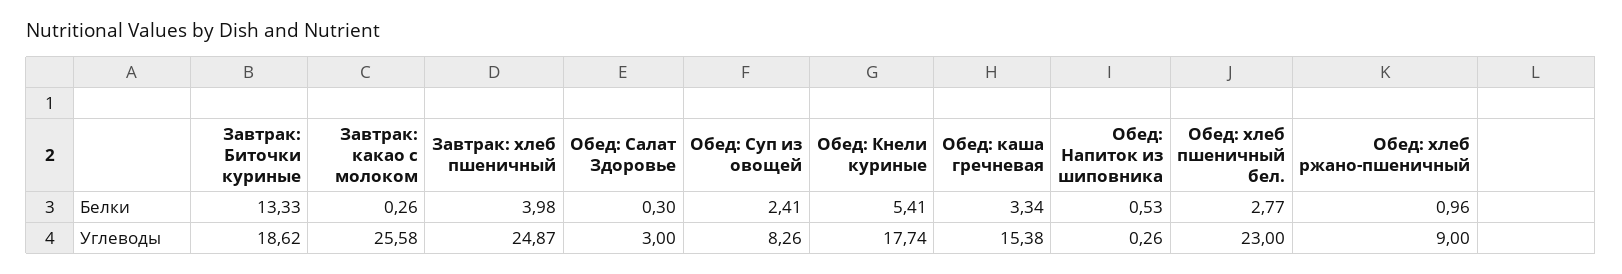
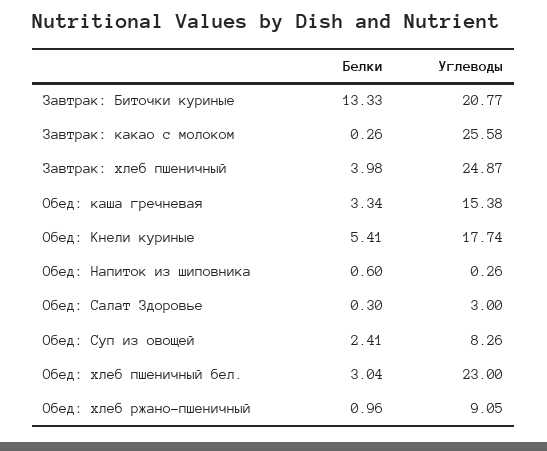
  {
    "Завтрак: Биточки куриные": {
      "Белки": 13.33,
-     "Углеводы": 18.62
+     "Углеводы": 20.77
    },
    "Завтрак: какао с молоком": {
      "Белки": 0.26,
      "Углеводы": 25.58
    },
    "Завтрак: хлеб пшеничный": {
      "Белки": 3.98,
      "Углеводы": 24.87
    },
    "Обед: Салат Здоровье": {
      "Белки": 0.3,
      "Углеводы": 3
    },
    "Обед: Суп из овощей": {
      "Белки": 2.41,
      "Углеводы": 8.26
    },
    "Обед: Кнели куриные": {
      "Белки": 5.41,
      "Углеводы": 17.74
    },
    "Обед: каша гречневая": {
      "Белки": 3.34,
      "Углеводы": 15.38
    },
    "Обед: Напиток из шиповника": {
-     "Белки": 0.53,
+     "Белки": 0.6,
      "Углеводы": 0.26
    },
    "Обед: хлеб пшеничный бел.": {
-     "Белки": 2.77,
+     "Белки": 3.04,
      "Углеводы": 23
    },
    "Обед: хлеб ржано-пшеничный": {
      "Белки": 0.96,
-     "Углеводы": 9
+     "Углеводы": 9.05
    }
  }

